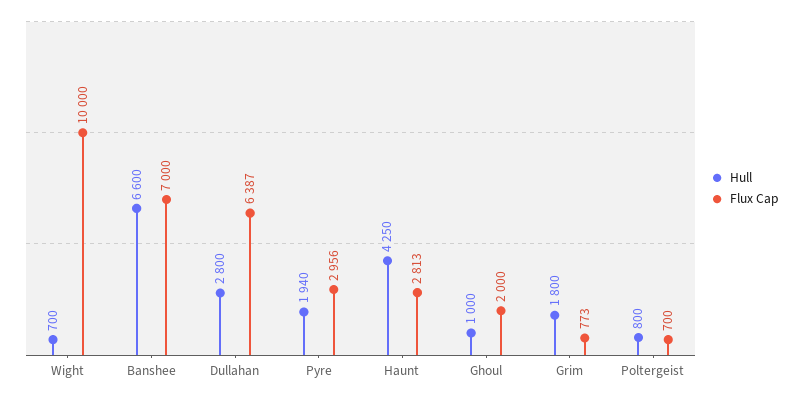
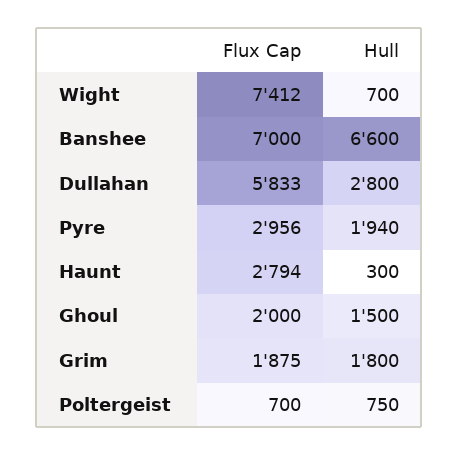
  {
    "Hull": {
      "Wight": 700,
      "Banshee": 6600,
      "Dullahan": 2800,
      "Pyre": 1940,
-     "Haunt": 4250,
+     "Haunt": 300,
-     "Ghoul": 1000,
+     "Ghoul": 1500,
      "Grim": 1800,
-     "Poltergeist": 800
+     "Poltergeist": 750
    },
    "Flux Cap": {
-     "Wight": 10000,
+     "Wight": 7412,
      "Banshee": 7000,
-     "Dullahan": 6387,
+     "Dullahan": 5833,
      "Pyre": 2956,
-     "Haunt": 2813,
+     "Haunt": 2794,
      "Ghoul": 2000,
-     "Grim": 773,
+     "Grim": 1875,
      "Poltergeist": 700
    }
  }

